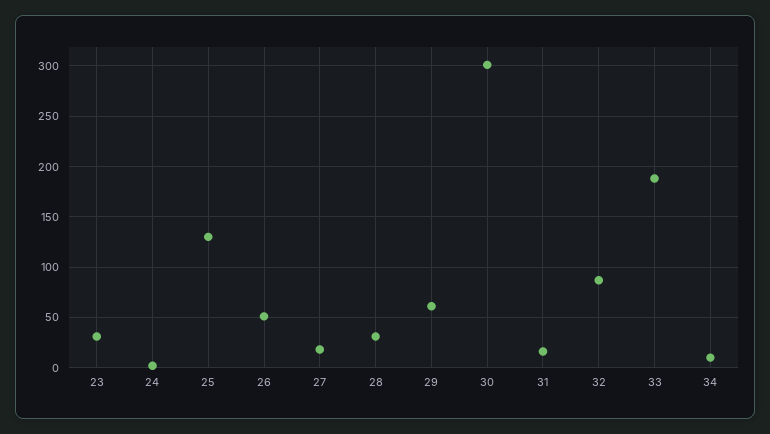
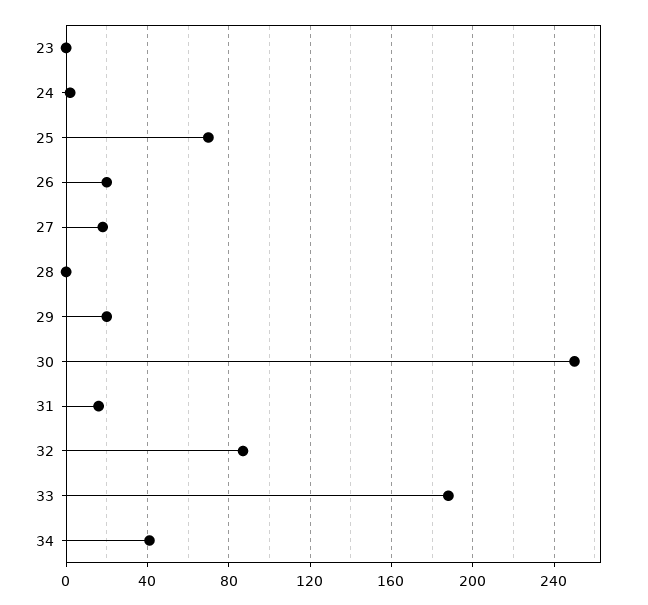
  {
-   "23": 30,
+   "23": 0,
    "24": 0,
-   "25": 130,
+   "25": 70,
-   "26": 50,
+   "26": 20,
    "27": 20,
-   "28": 30,
+   "28": 0,
-   "29": 60,
+   "29": 20,
-   "30": 300,
+   "30": 250,
    "31": 15,
    "32": 85,
    "33": 190,
-   "34": 10
+   "34": 40
  }

